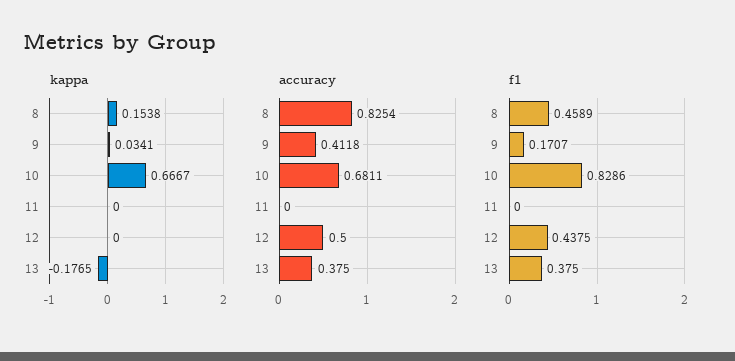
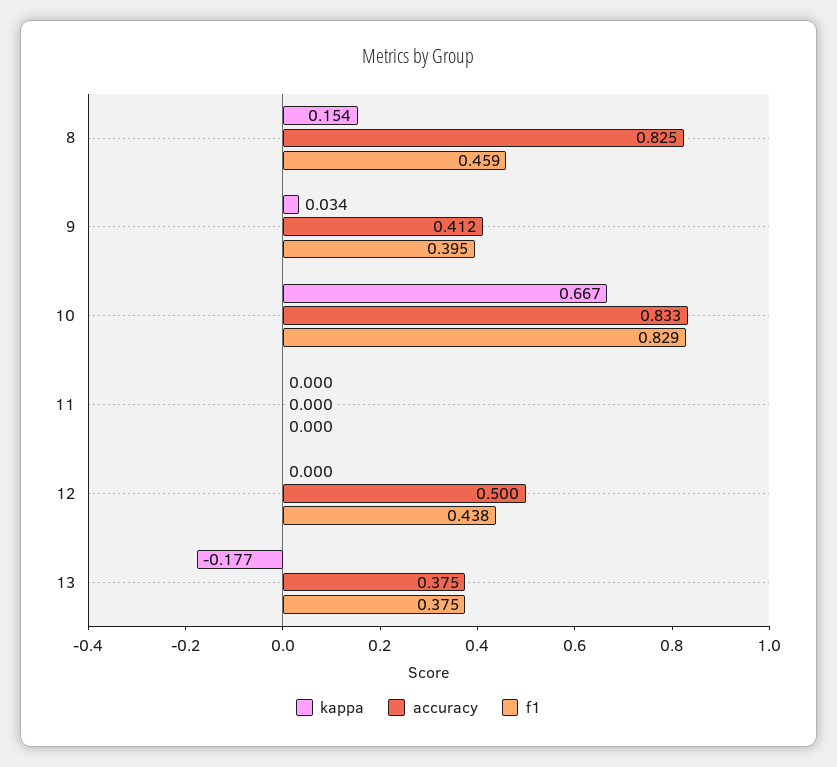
  {
    "kappa": {
      "8": 0.1538,
      "9": 0.0341,
      "10": 0.6667,
      "11": 0,
      "12": 0,
      "13": -0.1765
    },
    "accuracy": {
      "8": 0.8254,
      "9": 0.4118,
-     "10": 0.6811,
+     "10": 0.833,
      "11": 0,
      "12": 0.5,
      "13": 0.375
    },
    "f1": {
      "8": 0.4589,
-     "9": 0.1707,
+     "9": 0.395,
      "10": 0.8286,
      "11": 0,
      "12": 0.4375,
      "13": 0.375
    }
  }

